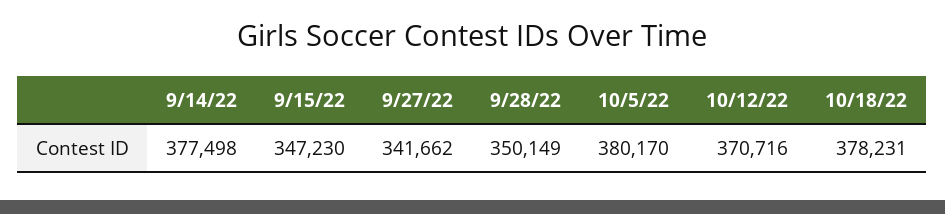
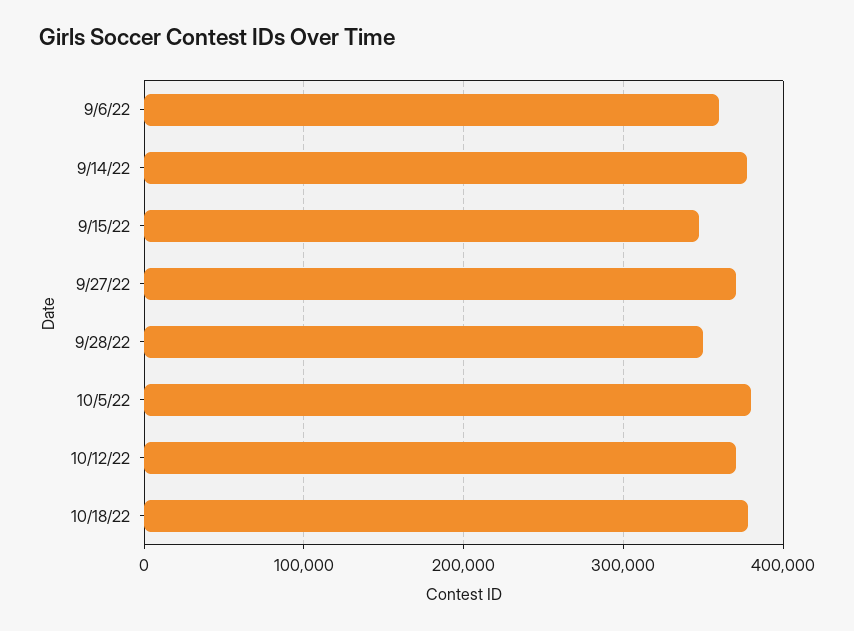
  {
    "9/14/22": 377498,
    "9/15/22": 347230,
-   "9/27/22": 341662,
+   "9/27/22": 370000,
    "9/28/22": 350149,
    "10/5/22": 380170,
    "10/12/22": 370716,
-   "10/18/22": 378231
+   "10/18/22": 378231,
+   "9/6/22": 360000
  }

